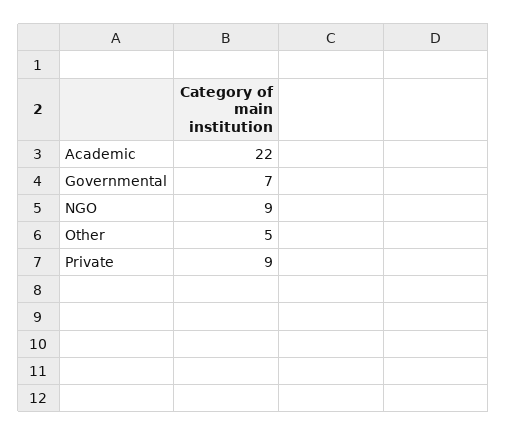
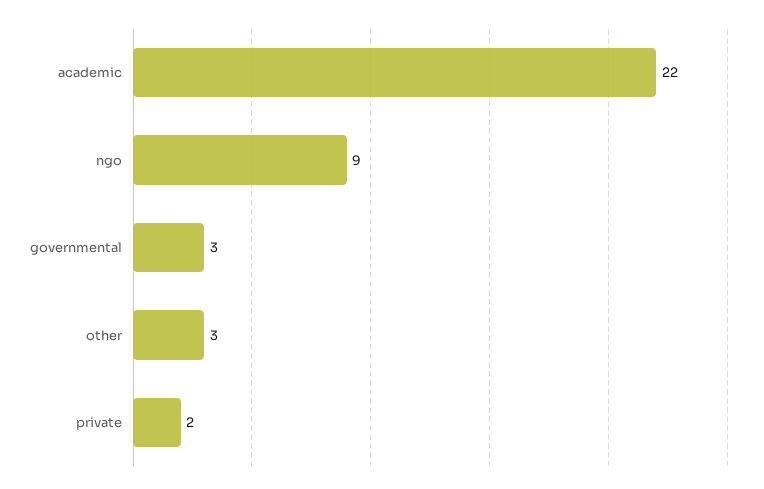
  {
    "Academic": 22,
-   "Governmental": 7,
+   "Governmental": 3,
    "NGO": 9,
-   "Other": 5,
+   "Other": 3,
-   "Private": 9
+   "Private": 2
  }

